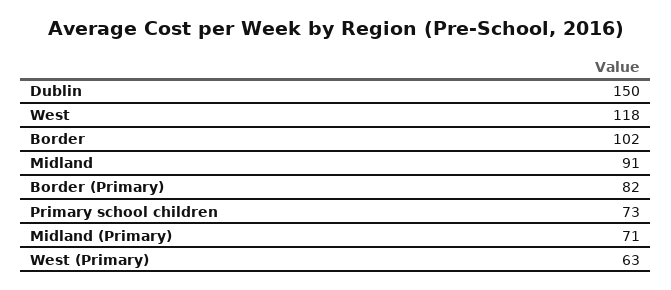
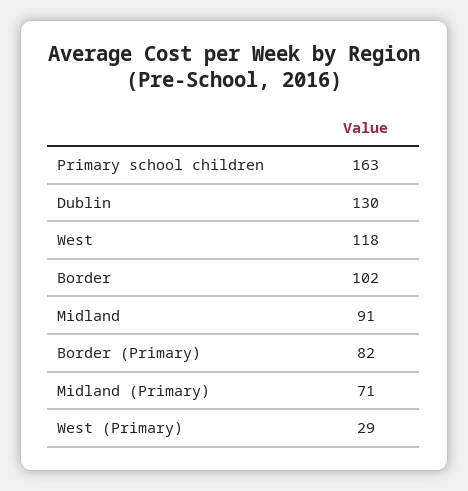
  {
-   "Dublin": 150,
+   "Dublin": 130,
    "West": 118,
    "Border": 102,
    "Midland": 91,
    "Border (Primary)": 82,
-   "Primary school children": 73,
+   "Primary school children": 163,
    "Midland (Primary)": 71,
-   "West (Primary)": 63
+   "West (Primary)": 29
  }

